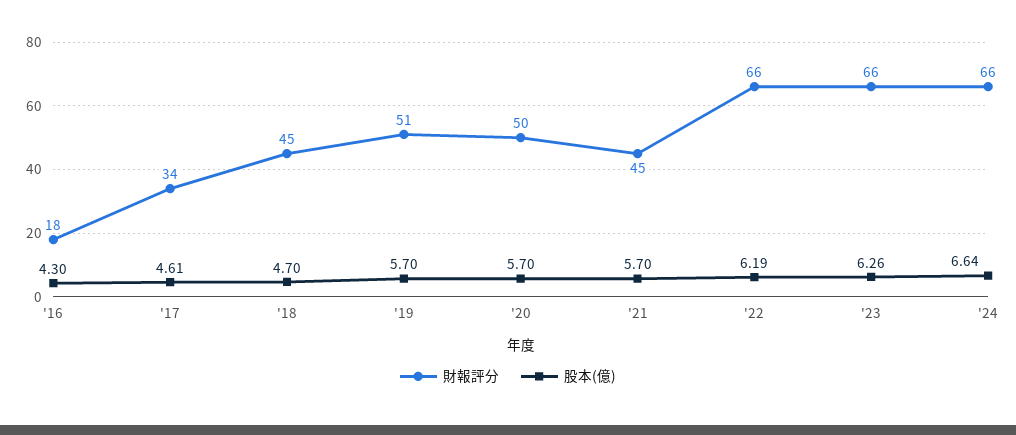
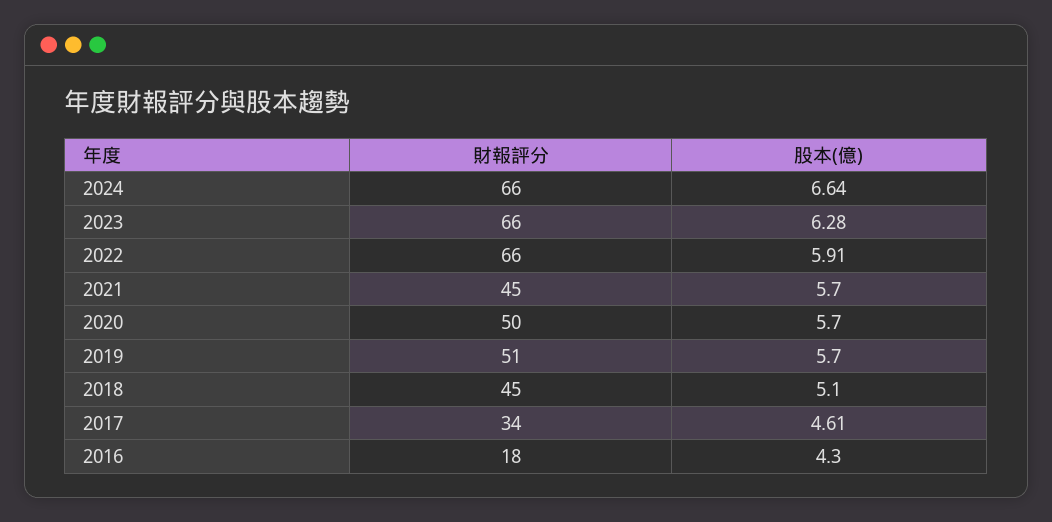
  {
    "財報評分": {
      "'16": 18,
      "'17": 34,
      "'18": 45,
      "'19": 51,
      "'20": 50,
      "'21": 45,
      "'22": 66,
      "'23": 66,
      "'24": 66
    },
    "股本(億)": {
      "'16": 4.3,
      "'17": 4.61,
-     "'18": 4.7,
+     "'18": 5.1,
      "'19": 5.7,
      "'20": 5.7,
      "'21": 5.7,
-     "'22": 6.19,
+     "'22": 5.91,
-     "'23": 6.26,
+     "'23": 6.28,
      "'24": 6.64
    }
  }

